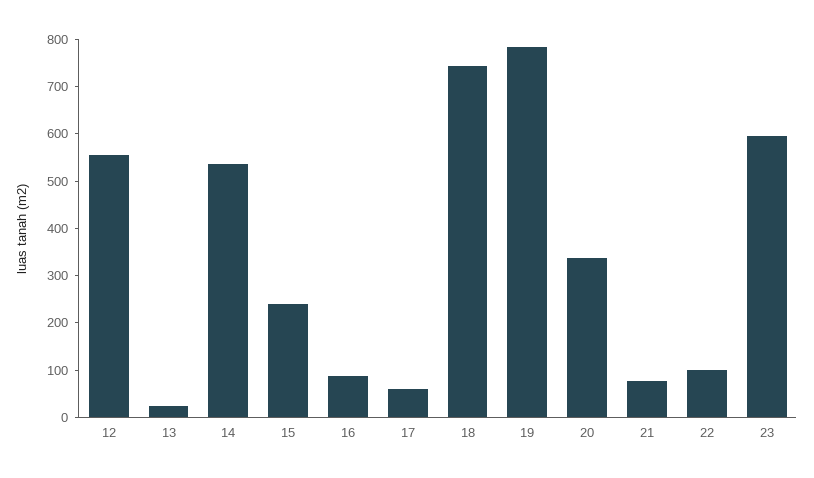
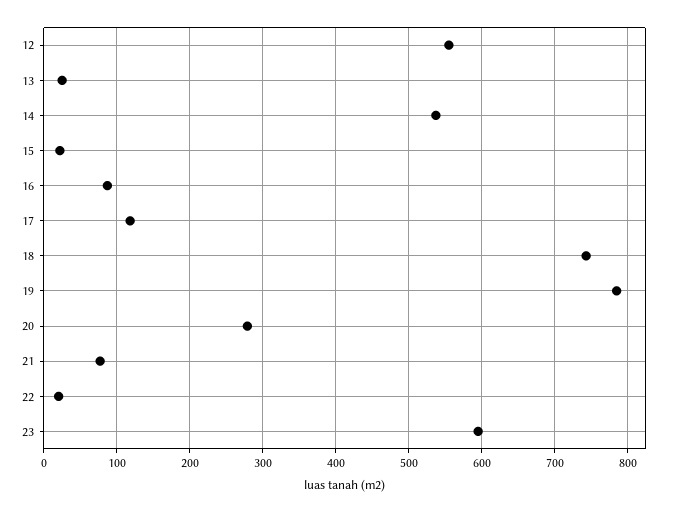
  {
    "12": 560,
    "13": 30,
    "14": 540,
-   "15": 240,
+   "15": 20,
    "16": 90,
-   "17": 60,
+   "17": 120,
    "18": 740,
    "19": 790,
-   "20": 340,
+   "20": 280,
    "21": 80,
-   "22": 100,
+   "22": 20,
    "23": 600
  }

